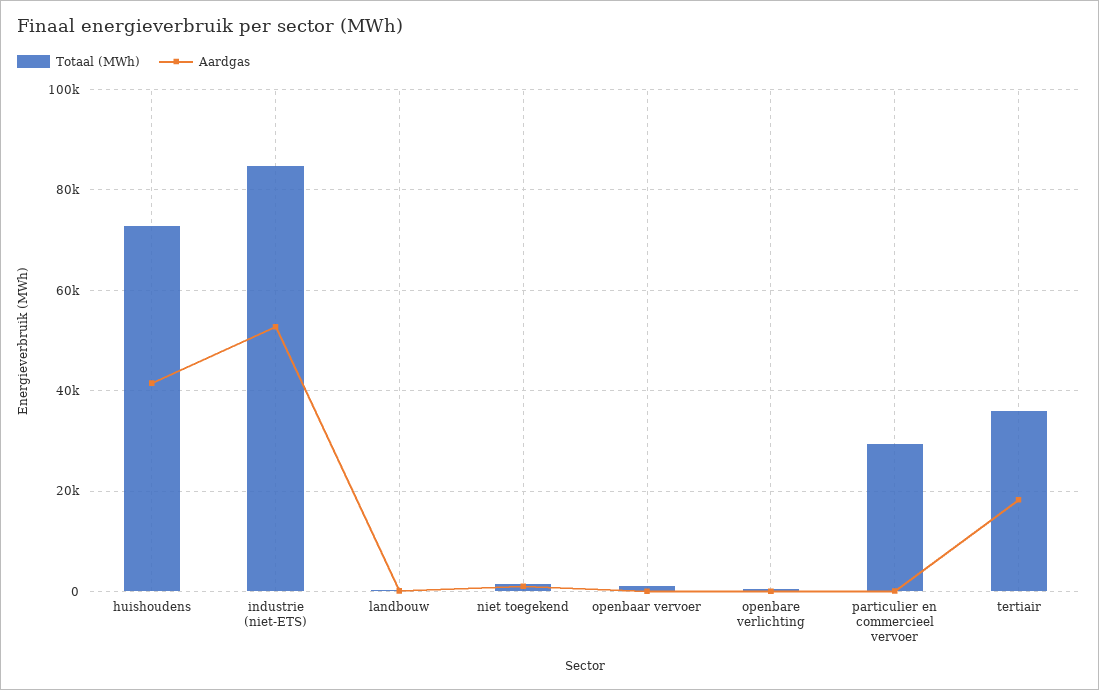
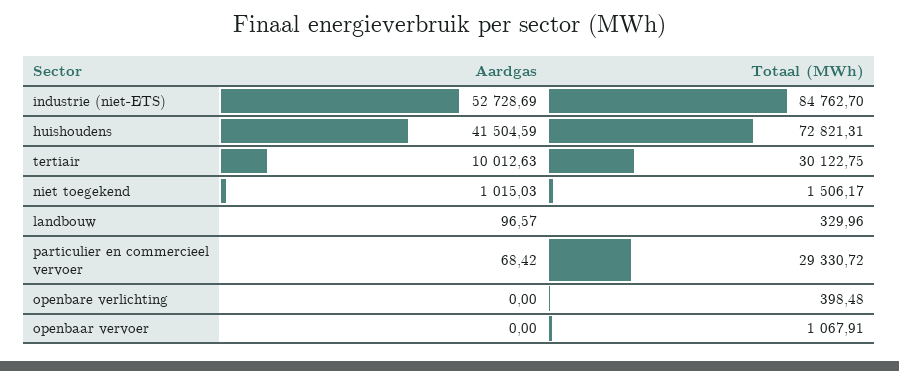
  {
    "Totaal (MWh)": {
      "huishoudens": 72821.31,
      "industrie (niet-ETS)": 84762.7,
      "landbouw": 329.96,
      "niet toegekend": 1506.17,
      "openbaar vervoer": 1067.91,
      "openbare verlichting": 398.48,
      "particulier en commercieel vervoer": 29330.72,
-     "tertiair": 36000
+     "tertiair": 30122.75
    },
    "Aardgas": {
      "huishoudens": 41504.59,
      "industrie (niet-ETS)": 52728.69,
      "landbouw": 96.57,
      "niet toegekend": 1015.03,
      "openbaar vervoer": 0,
      "openbare verlichting": 0,
      "particulier en commercieel vervoer": 68.42,
-     "tertiair": 18000
+     "tertiair": 10012.63
    }
  }

